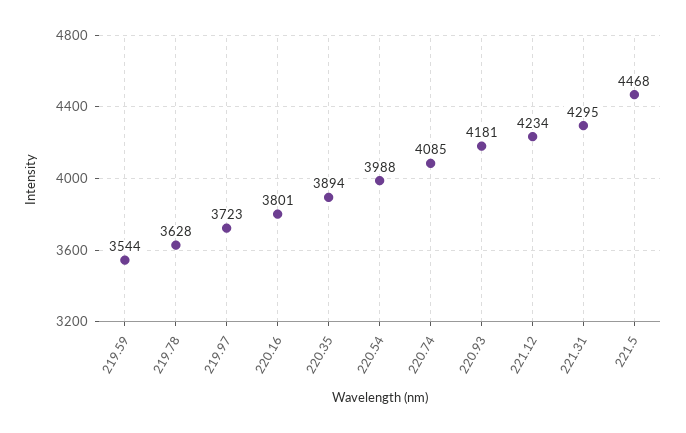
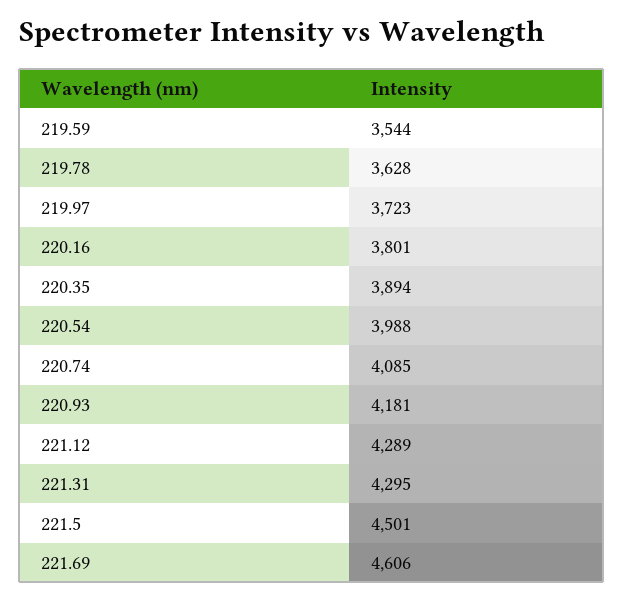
  {
    "219.59": 3544,
    "219.78": 3628,
    "219.97": 3723,
    "220.16": 3801,
    "220.35": 3894,
    "220.54": 3988,
    "220.74": 4085,
    "220.93": 4181,
-   "221.12": 4234,
+   "221.12": 4289,
    "221.31": 4295,
-   "221.5": 4468
+   "221.5": 4501,
+   "221.69": 4606
  }

